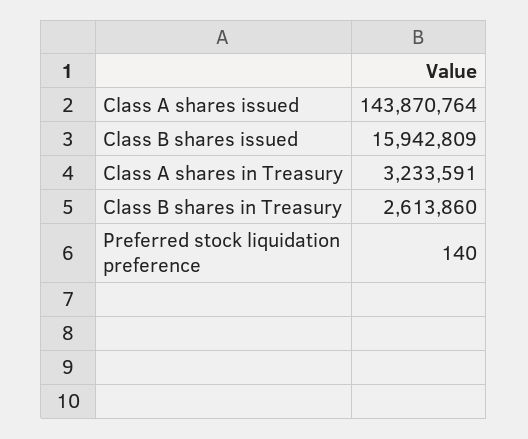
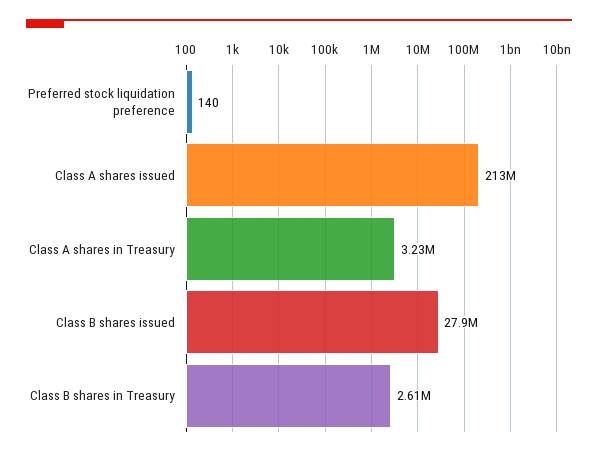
  {
-   "Class A shares issued": 143870764,
+   "Class A shares issued": 213000000,
-   "Class B shares issued": 15942809,
+   "Class B shares issued": 27900000,
    "Class A shares in Treasury": 3233591,
    "Class B shares in Treasury": 2613860,
    "Preferred stock liquidation preference": 140
  }

